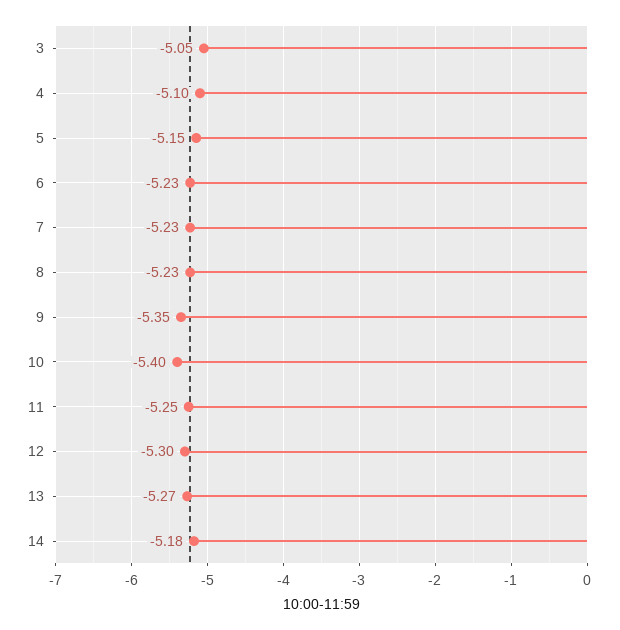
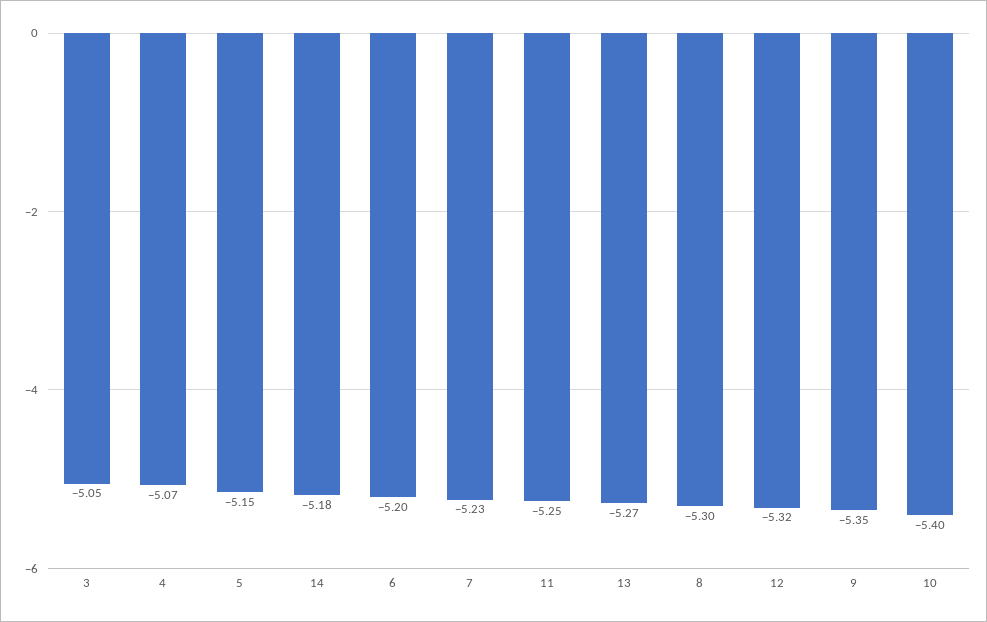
  {
    "3": -5.05,
-   "4": -5.1,
+   "4": -5.07,
    "5": -5.15,
-   "6": -5.23,
+   "6": -5.2,
    "7": -5.23,
-   "8": -5.23,
+   "8": -5.3,
    "9": -5.35,
    "10": -5.4,
    "11": -5.25,
-   "12": -5.3,
+   "12": -5.32,
    "13": -5.27,
    "14": -5.18
  }

